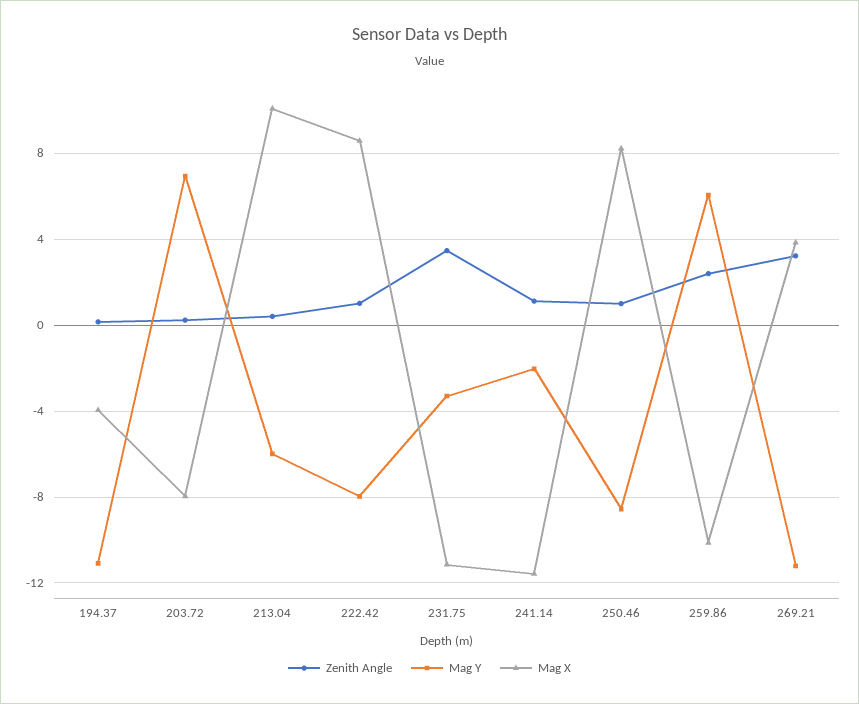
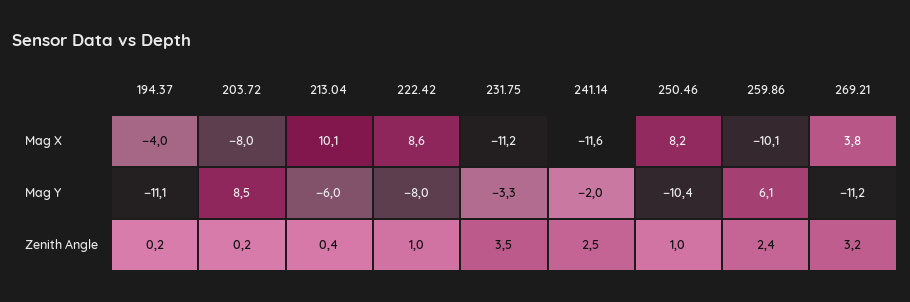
  {
    "Zenith Angle": {
      "194.37": 0.2,
      "203.72": 0.2,
      "213.04": 0.4,
      "222.42": 1,
      "231.75": 3.5,
-     "241.14": 1,
+     "241.14": 2.5,
      "250.46": 1,
      "259.86": 2.4,
      "269.21": 3.2
    },
    "Mag Y": {
      "194.37": -11.1,
-     "203.72": 7,
+     "203.72": 8.5,
      "213.04": -6,
      "222.42": -8,
      "231.75": -3.3,
      "241.14": -2,
-     "250.46": -8.5,
+     "250.46": -10.4,
      "259.86": 6.1,
      "269.21": -11.2
    },
    "Mag X": {
      "194.37": -4,
      "203.72": -8,
      "213.04": 10.1,
      "222.42": 8.6,
      "231.75": -11.2,
      "241.14": -11.6,
      "250.46": 8.2,
      "259.86": -10.1,
      "269.21": 3.8
    }
  }

